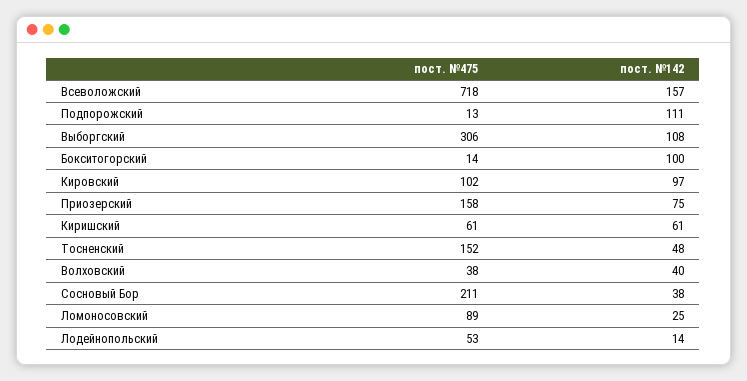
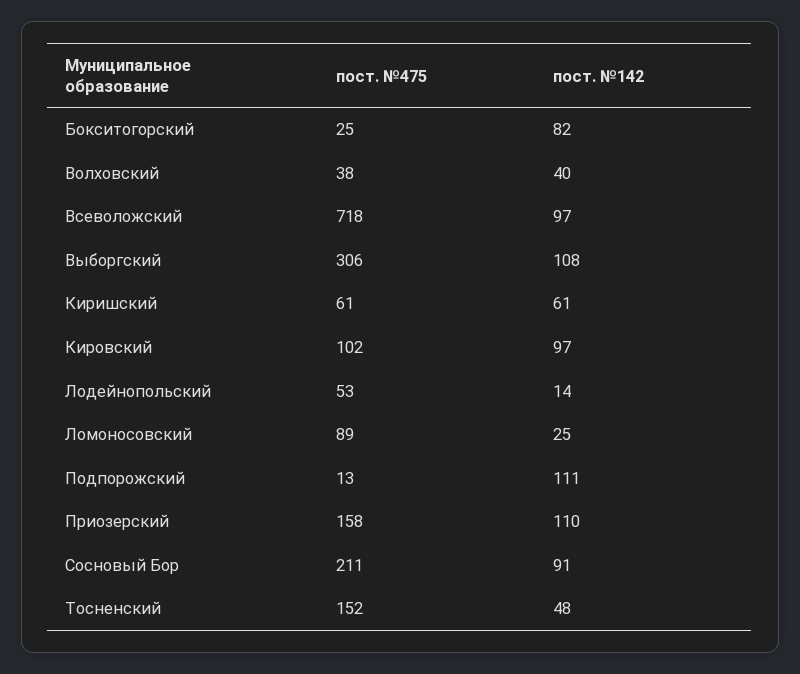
  {
    "пост. №475": {
      "Всеволожский": 718,
      "Подпорожский": 13,
      "Выборгский": 306,
-     "Бокситогорский": 14,
+     "Бокситогорский": 25,
      "Кировский": 102,
      "Приозерский": 158,
      "Киришский": 61,
      "Тосненский": 152,
      "Волховский": 38,
      "Сосновый Бор": 211,
      "Ломоносовский": 89,
      "Лодейнопольский": 53
    },
    "пост. №142": {
-     "Всеволожский": 157,
+     "Всеволожский": 97,
      "Подпорожский": 111,
      "Выборгский": 108,
-     "Бокситогорский": 100,
+     "Бокситогорский": 82,
      "Кировский": 97,
-     "Приозерский": 75,
+     "Приозерский": 110,
      "Киришский": 61,
      "Тосненский": 48,
      "Волховский": 40,
-     "Сосновый Бор": 38,
+     "Сосновый Бор": 91,
      "Ломоносовский": 25,
      "Лодейнопольский": 14
    }
  }

